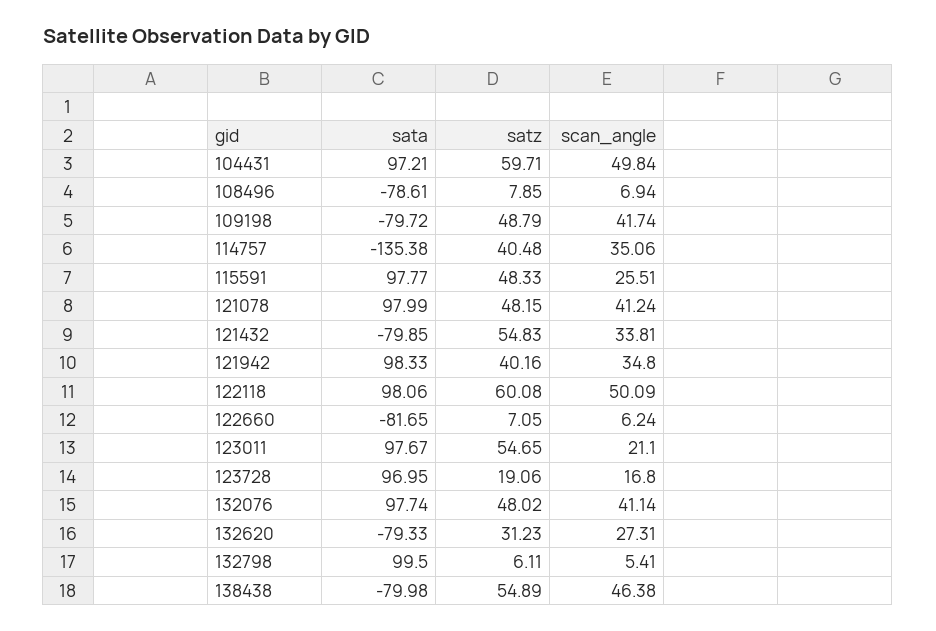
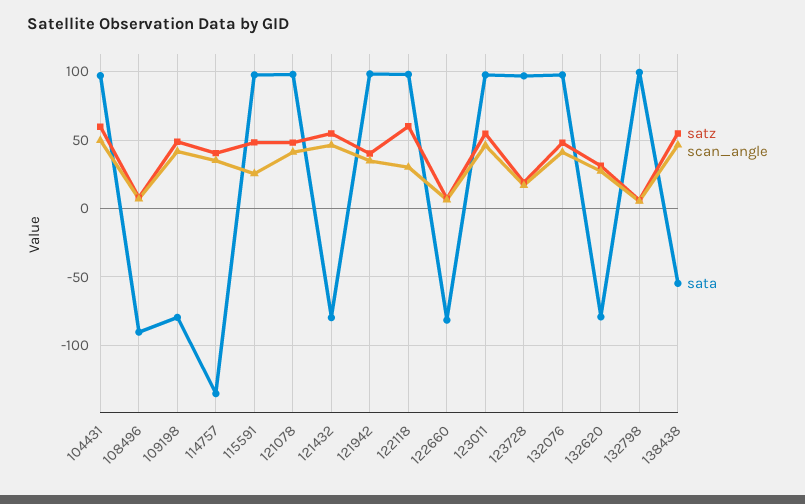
  {
    "sata": {
      "104431": 97.21,
-     "108496": -78.61,
+     "108496": -90,
      "109198": -79.72,
      "114757": -135.38,
      "115591": 97.77,
      "121078": 97.99,
      "121432": -79.85,
      "121942": 98.33,
      "122118": 98.06,
      "122660": -81.65,
      "123011": 97.67,
      "123728": 96.95,
      "132076": 97.74,
      "132620": -79.33,
      "132798": 99.5,
-     "138438": -79.98
+     "138438": -55
    },
    "satz": {
      "104431": 59.71,
      "108496": 7.85,
      "109198": 48.79,
      "114757": 40.48,
      "115591": 48.33,
      "121078": 48.15,
      "121432": 54.83,
      "121942": 40.16,
      "122118": 60.08,
      "122660": 7.05,
      "123011": 54.65,
      "123728": 19.06,
      "132076": 48.02,
      "132620": 31.23,
      "132798": 6.11,
      "138438": 54.89
    },
    "scan_angle": {
      "104431": 49.84,
      "108496": 6.94,
      "109198": 41.74,
      "114757": 35.06,
      "115591": 25.51,
      "121078": 41.24,
-     "121432": 33.81,
+     "121432": 45,
      "121942": 34.8,
-     "122118": 50.09,
+     "122118": 30,
      "122660": 6.24,
-     "123011": 21.1,
+     "123011": 45,
      "123728": 16.8,
      "132076": 41.14,
      "132620": 27.31,
      "132798": 5.41,
      "138438": 46.38
    }
  }

